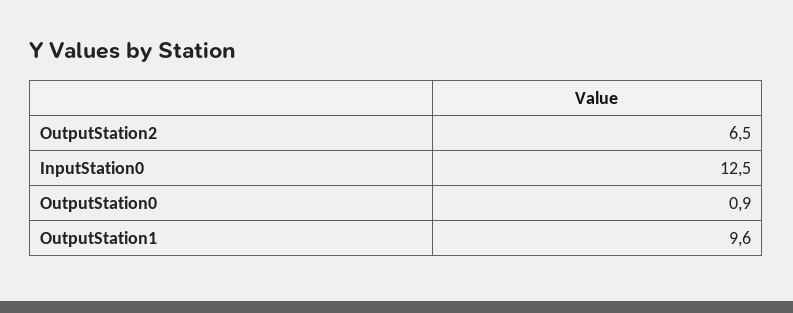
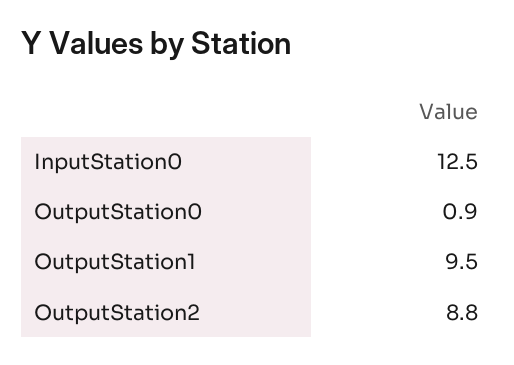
  {
-   "OutputStation2": 6.5,
+   "OutputStation2": 8.8,
    "InputStation0": 12.5,
    "OutputStation0": 0.9,
-   "OutputStation1": 9.6
+   "OutputStation1": 9.5
  }

